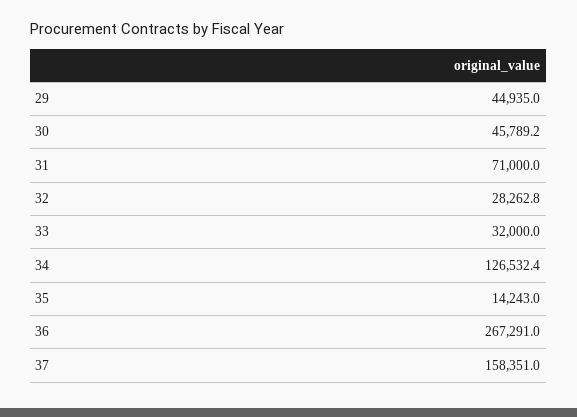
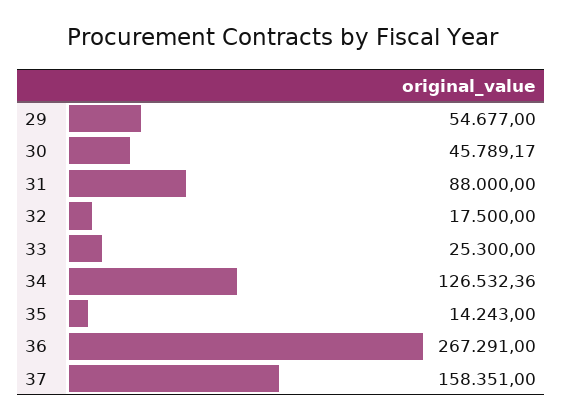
  {
-   "29": 44935,
+   "29": 54677,
    "30": 45789.17,
-   "31": 71000,
+   "31": 88000,
-   "32": 28262.8,
+   "32": 17500,
-   "33": 32000,
+   "33": 25300,
    "34": 126532.36,
    "35": 14243,
    "36": 267291,
    "37": 158351
  }

